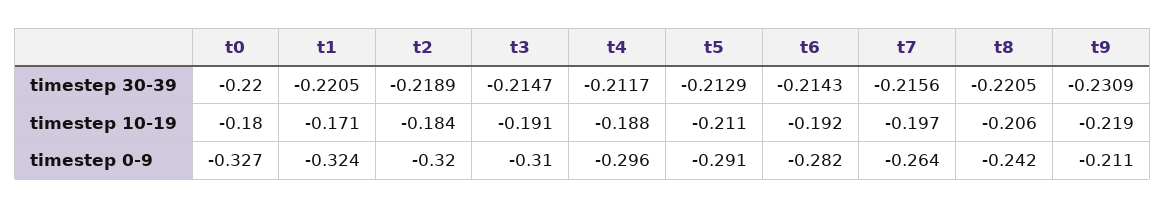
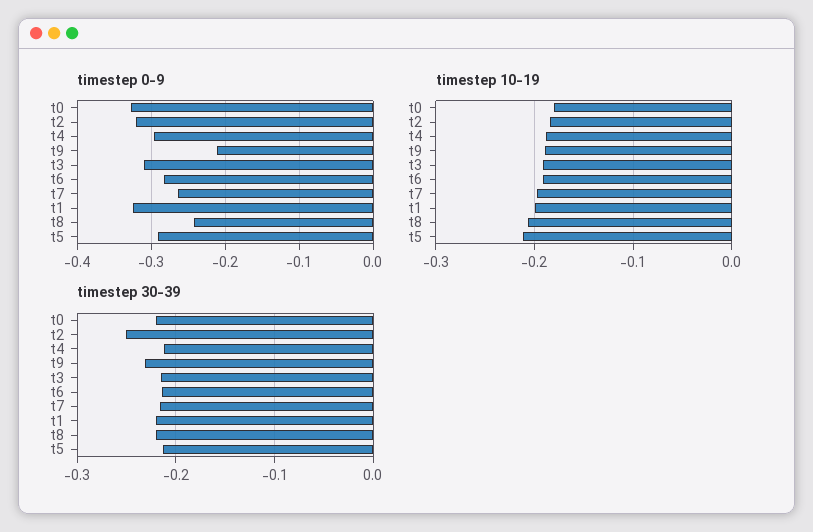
  {
    "timestep 30-39": {
      "t0": -0.22,
      "t1": -0.2205,
-     "t2": -0.2189,
+     "t2": -0.25,
      "t3": -0.2147,
      "t4": -0.2117,
      "t5": -0.2129,
      "t6": -0.2143,
      "t7": -0.2156,
      "t8": -0.2205,
      "t9": -0.2309
    },
    "timestep 10-19": {
      "t0": -0.18,
-     "t1": -0.171,
+     "t1": -0.2,
      "t2": -0.184,
      "t3": -0.191,
      "t4": -0.188,
      "t5": -0.211,
      "t6": -0.192,
      "t7": -0.197,
      "t8": -0.206,
-     "t9": -0.219
+     "t9": -0.19
    },
    "timestep 0-9": {
      "t0": -0.327,
      "t1": -0.324,
      "t2": -0.32,
      "t3": -0.31,
      "t4": -0.296,
      "t5": -0.291,
      "t6": -0.282,
      "t7": -0.264,
      "t8": -0.242,
      "t9": -0.211
    }
  }

